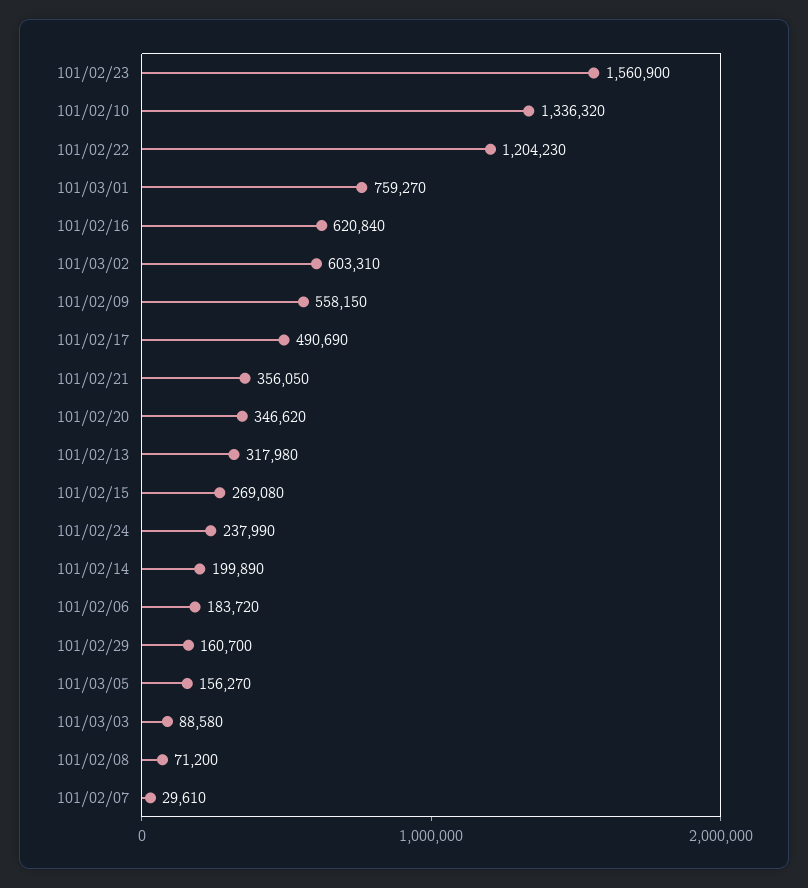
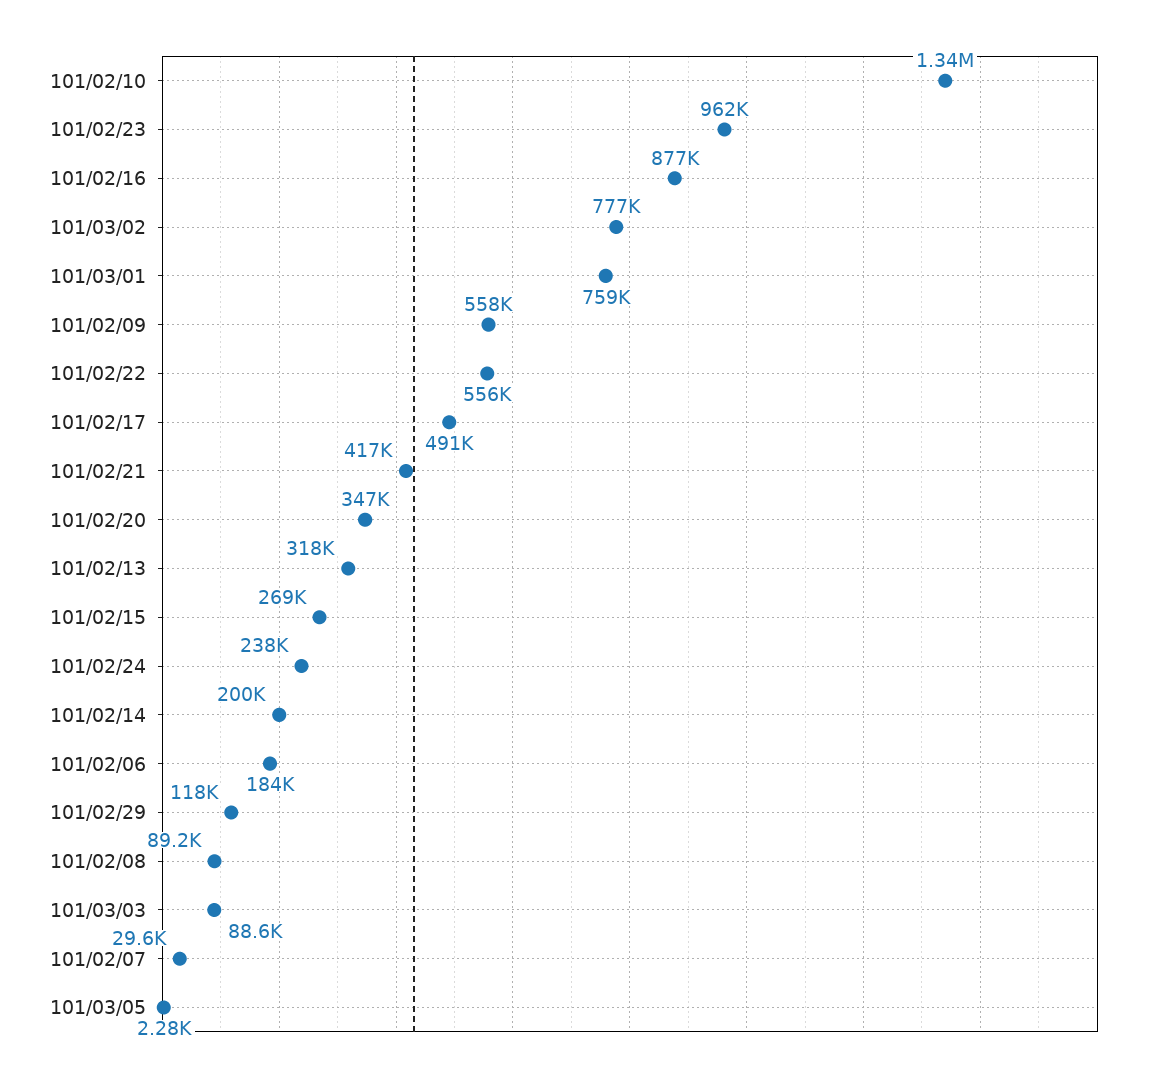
  {
-   "101/02/23": 1560900,
+   "101/02/23": 962000,
    "101/02/10": 1336320,
-   "101/02/22": 1204230,
+   "101/02/22": 556000,
    "101/03/01": 759270,
-   "101/02/16": 620840,
+   "101/02/16": 877000,
-   "101/03/02": 603310,
+   "101/03/02": 777000,
    "101/02/09": 558150,
    "101/02/17": 490690,
-   "101/02/21": 356050,
+   "101/02/21": 417000,
    "101/02/20": 346620,
    "101/02/13": 317980,
    "101/02/15": 269080,
    "101/02/24": 237990,
    "101/02/14": 199890,
    "101/02/06": 183720,
-   "101/02/29": 160700,
+   "101/02/29": 118000,
-   "101/03/05": 156270,
+   "101/03/05": 2280,
    "101/03/03": 88580,
-   "101/02/08": 71200,
+   "101/02/08": 89200,
    "101/02/07": 29610
  }

